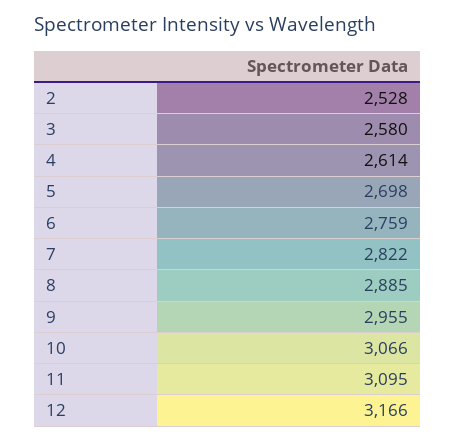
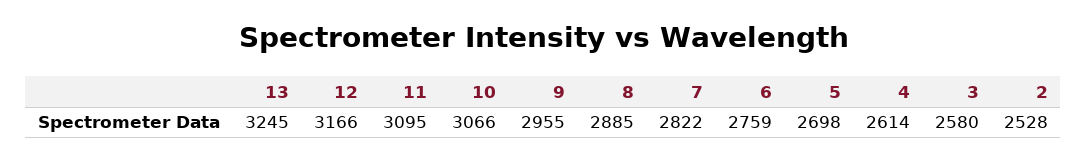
  {
    "2": 2528,
    "3": 2580,
    "4": 2614,
    "5": 2698,
    "6": 2759,
    "7": 2822,
    "8": 2885,
    "9": 2955,
    "10": 3066,
    "11": 3095,
-   "12": 3166
+   "12": 3166,
+   "13": 3245
  }

